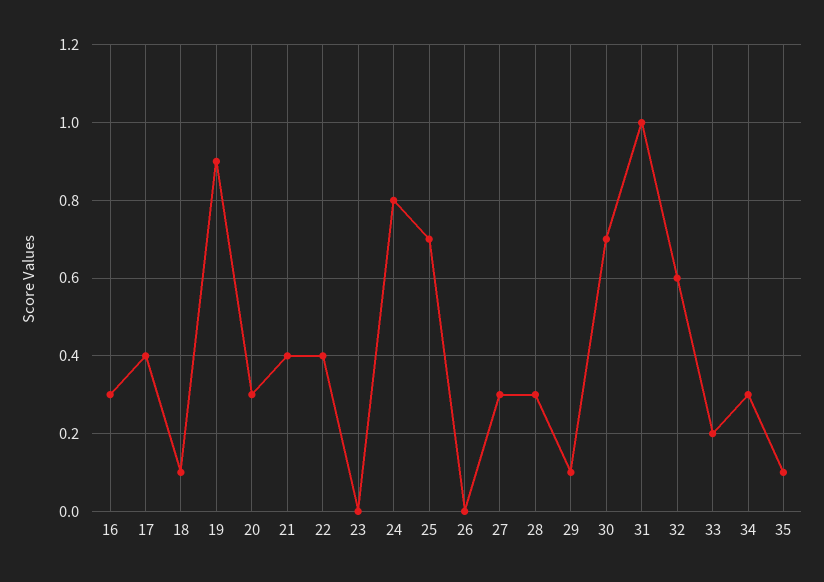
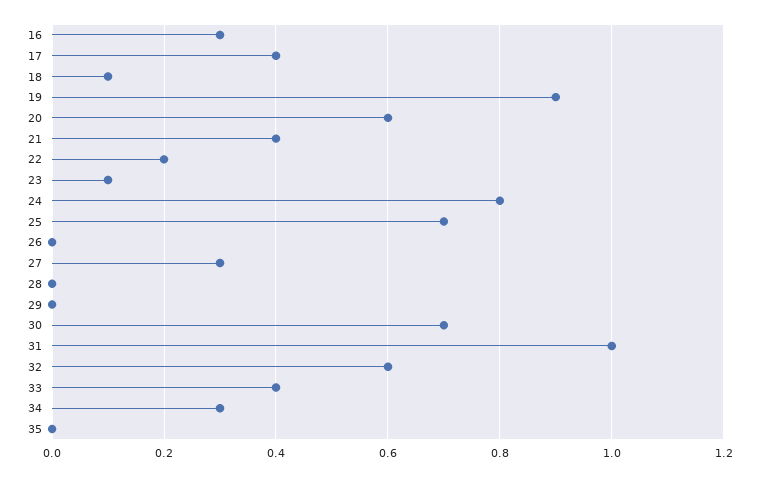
  {
    "16": 0.3,
    "17": 0.4,
    "18": 0.1,
    "19": 0.9,
-   "20": 0.3,
+   "20": 0.6,
    "21": 0.4,
-   "22": 0.4,
+   "22": 0.2,
-   "23": 0,
+   "23": 0.1,
    "24": 0.8,
    "25": 0.7,
    "26": 0,
    "27": 0.3,
-   "28": 0.3,
+   "28": 0,
-   "29": 0.1,
+   "29": 0,
    "30": 0.7,
    "31": 1,
    "32": 0.6,
-   "33": 0.2,
+   "33": 0.4,
    "34": 0.3,
-   "35": 0.1
+   "35": 0
  }

